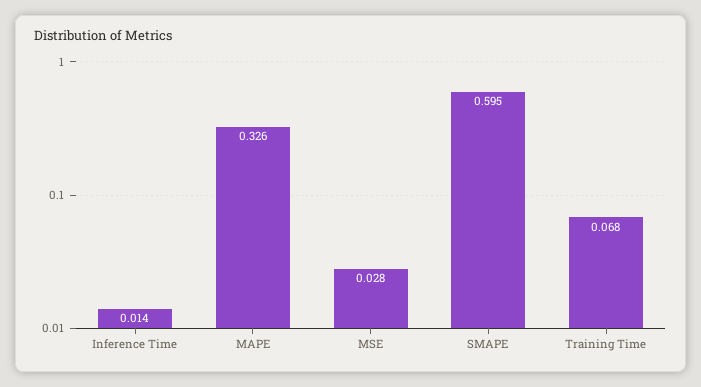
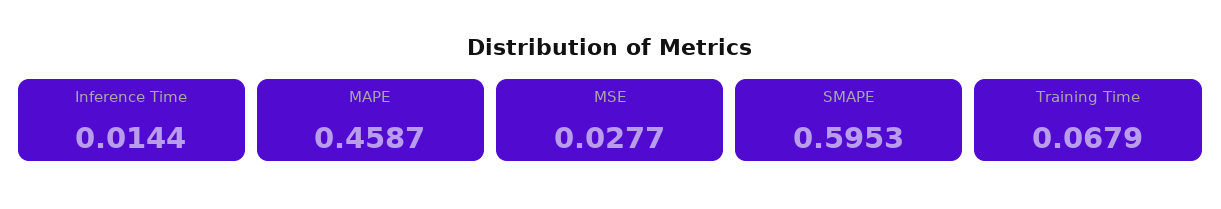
  {
    "Inference Time": 0.0144,
-   "MAPE": 0.326,
+   "MAPE": 0.4587,
    "MSE": 0.0277,
    "SMAPE": 0.5953,
    "Training Time": 0.0679
  }

